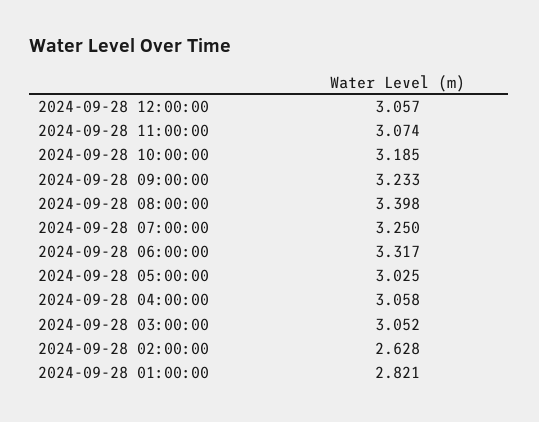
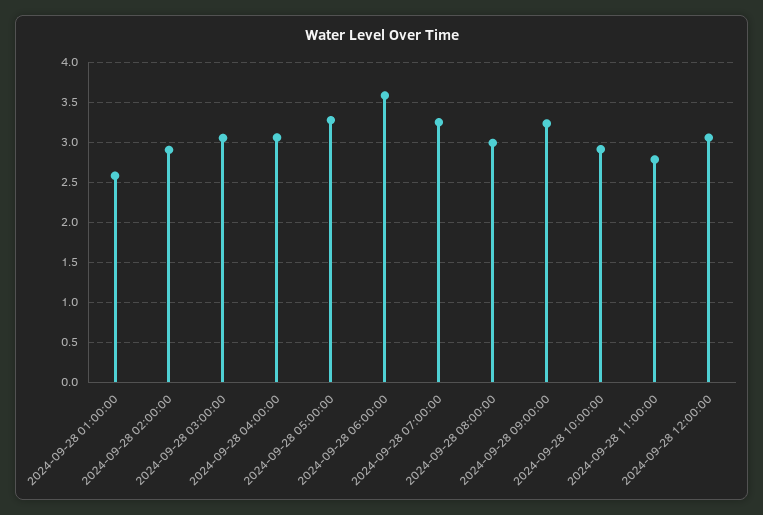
  {
    "2024-09-28 12:00:00": 3.057,
-   "2024-09-28 11:00:00": 3.074,
+   "2024-09-28 11:00:00": 2.8,
-   "2024-09-28 10:00:00": 3.185,
+   "2024-09-28 10:00:00": 2.9,
    "2024-09-28 09:00:00": 3.233,
-   "2024-09-28 08:00:00": 3.398,
+   "2024-09-28 08:00:00": 3,
    "2024-09-28 07:00:00": 3.25,
-   "2024-09-28 06:00:00": 3.317,
+   "2024-09-28 06:00:00": 3.6,
-   "2024-09-28 05:00:00": 3.025,
+   "2024-09-28 05:00:00": 3.3,
    "2024-09-28 04:00:00": 3.058,
    "2024-09-28 03:00:00": 3.052,
-   "2024-09-28 02:00:00": 2.628,
+   "2024-09-28 02:00:00": 2.9,
-   "2024-09-28 01:00:00": 2.821
+   "2024-09-28 01:00:00": 2.6
  }

